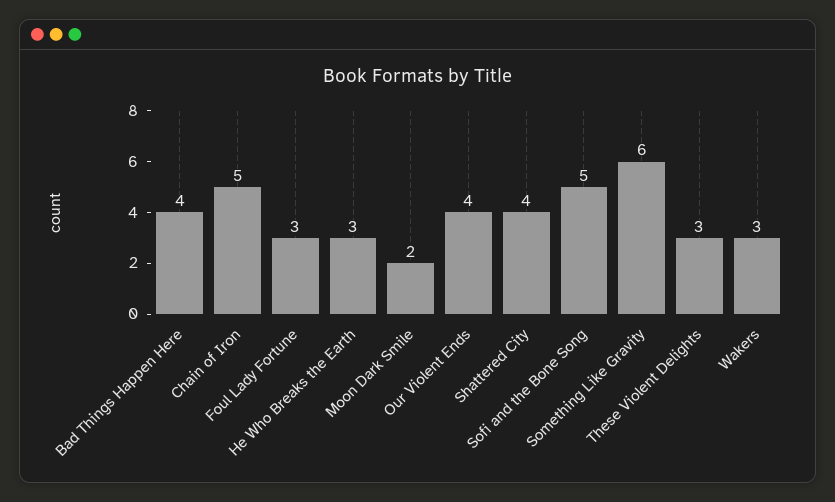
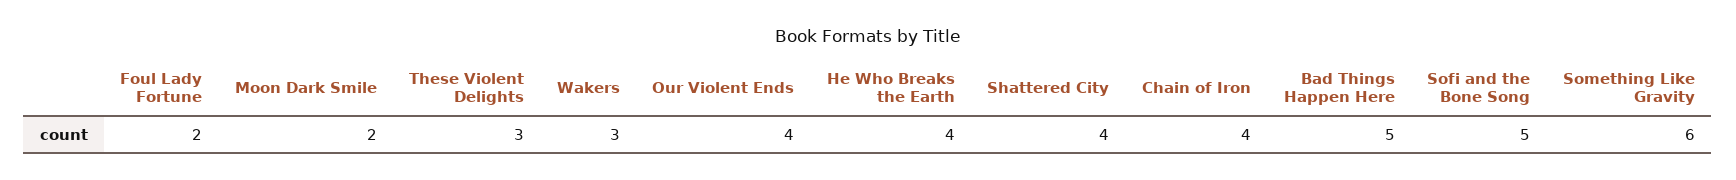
  {
-   "Bad Things Happen Here": 4,
+   "Bad Things Happen Here": 5,
-   "Chain of Iron": 5,
+   "Chain of Iron": 4,
-   "Foul Lady Fortune": 3,
+   "Foul Lady Fortune": 2,
-   "He Who Breaks the Earth": 3,
+   "He Who Breaks the Earth": 4,
    "Moon Dark Smile": 2,
    "Our Violent Ends": 4,
    "Shattered City": 4,
    "Sofi and the Bone Song": 5,
    "Something Like Gravity": 6,
    "These Violent Delights": 3,
    "Wakers": 3
  }

